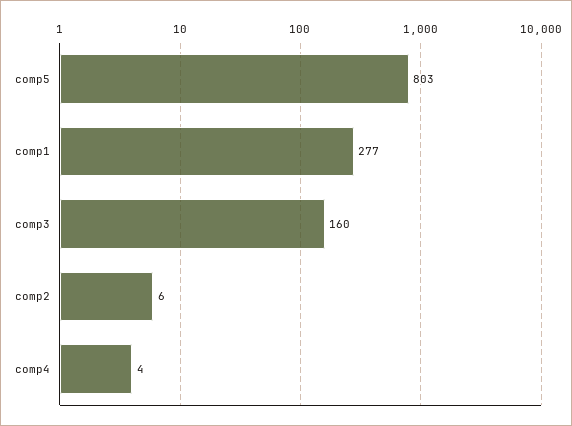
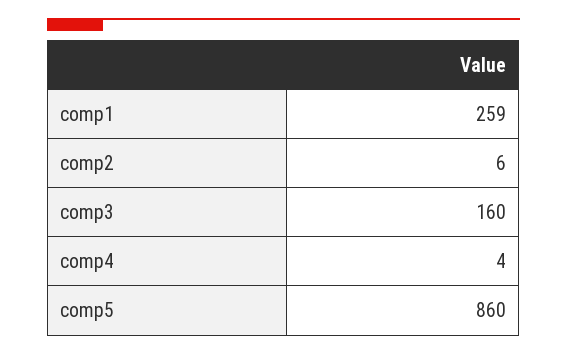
  {
-   "comp5": 803,
+   "comp5": 860,
-   "comp1": 277,
+   "comp1": 259,
    "comp3": 160,
    "comp2": 6,
    "comp4": 4
  }

